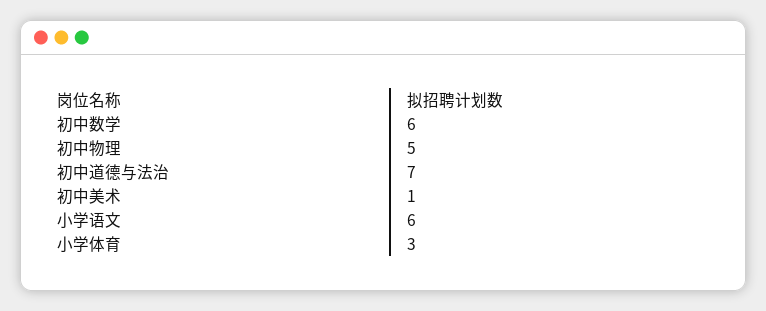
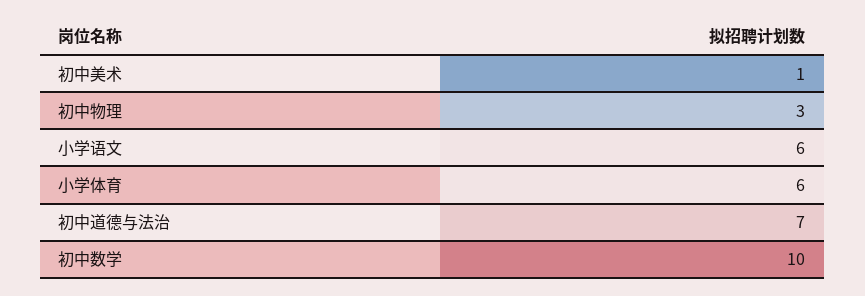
  {
-   "初中数学": 6,
+   "初中数学": 10,
-   "初中物理": 5,
+   "初中物理": 3,
    "初中道德与法治": 7,
    "初中美术": 1,
    "小学语文": 6,
-   "小学体育": 3
+   "小学体育": 6
  }

